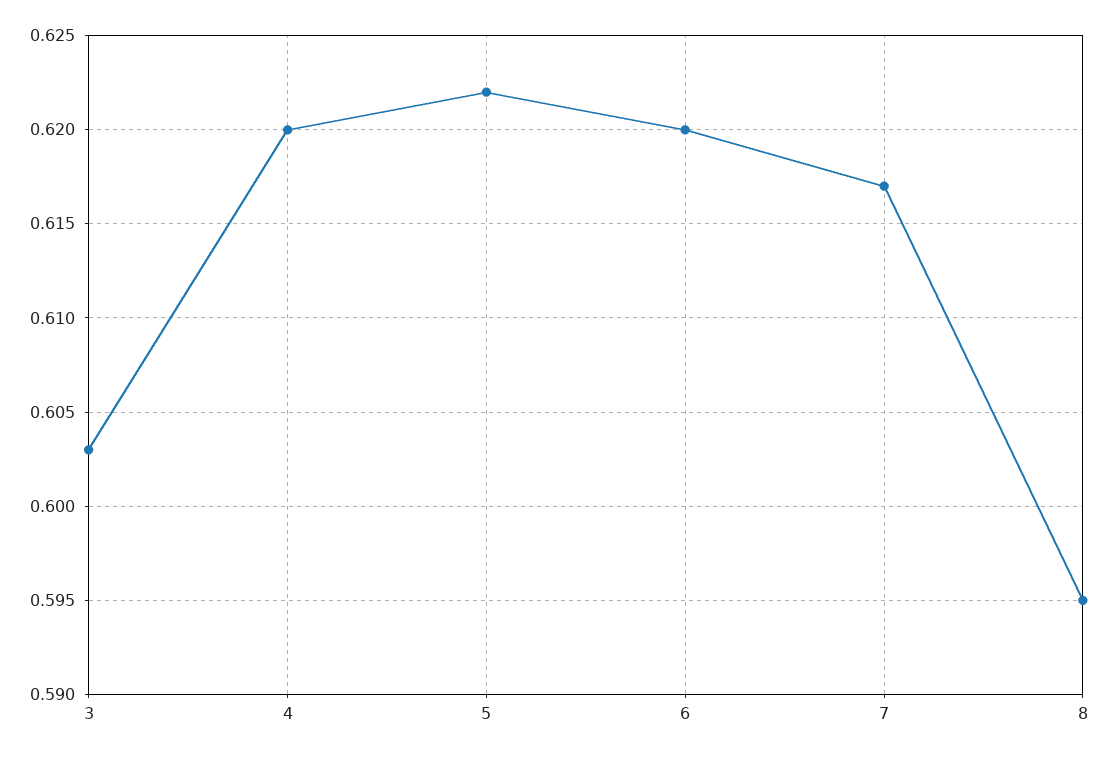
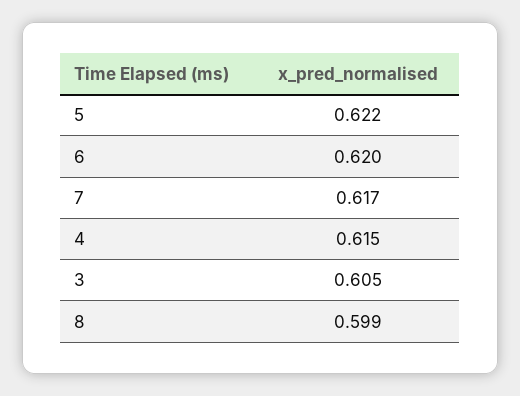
  {
-   "3": 0.603,
+   "3": 0.605,
-   "4": 0.62,
+   "4": 0.615,
    "5": 0.622,
    "6": 0.62,
    "7": 0.617,
-   "8": 0.595
+   "8": 0.599
  }

